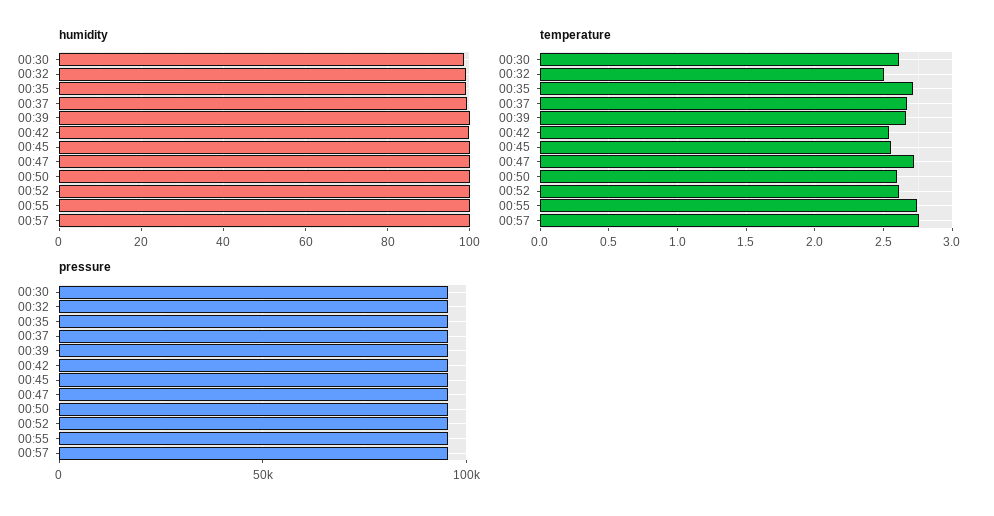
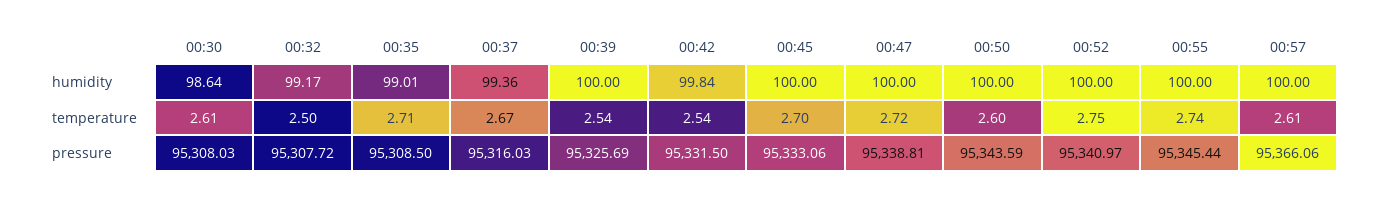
  {
    "humidity": {
      "00:30": 98.64,
      "00:32": 99.17,
      "00:35": 99.01,
      "00:37": 99.36,
      "00:39": 100,
      "00:42": 99.84,
      "00:45": 100,
      "00:47": 100,
      "00:50": 100,
      "00:52": 100,
      "00:55": 100,
      "00:57": 100
    },
    "temperature": {
      "00:30": 2.61,
      "00:32": 2.5,
      "00:35": 2.71,
      "00:37": 2.67,
-     "00:39": 2.65,
+     "00:39": 2.54,
      "00:42": 2.54,
-     "00:45": 2.55,
+     "00:45": 2.7,
      "00:47": 2.72,
      "00:50": 2.6,
-     "00:52": 2.6,
+     "00:52": 2.75,
      "00:55": 2.74,
-     "00:57": 2.75
+     "00:57": 2.61
    },
    "pressure": {
      "00:30": 95308.03,
      "00:32": 95307.72,
      "00:35": 95308.5,
      "00:37": 95316.03,
      "00:39": 95325.69,
      "00:42": 95331.5,
      "00:45": 95333.06,
      "00:47": 95338.81,
      "00:50": 95343.59,
      "00:52": 95340.97,
      "00:55": 95345.44,
      "00:57": 95366.06
    }
  }

